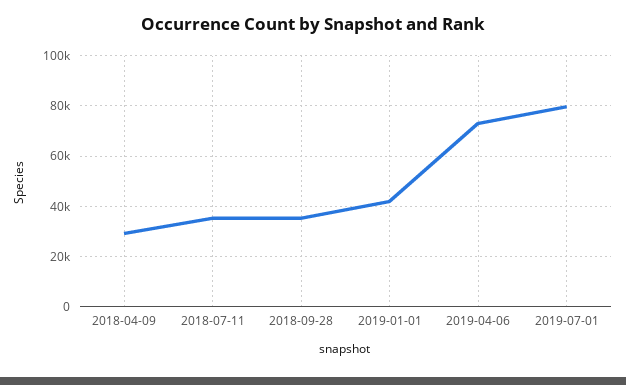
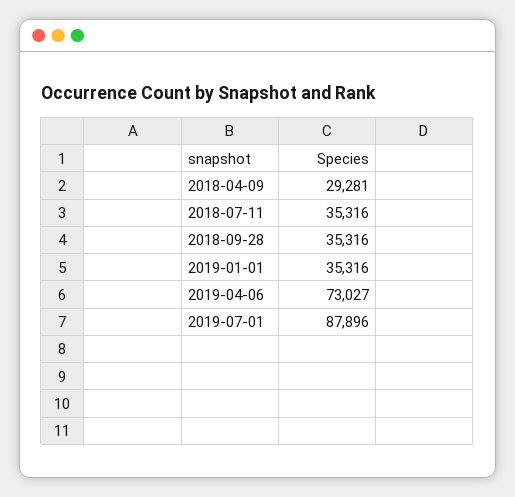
  {
    "2018-04-09": 29281,
    "2018-07-11": 35316,
    "2018-09-28": 35316,
-   "2019-01-01": 42500,
+   "2019-01-01": 35316,
    "2019-04-06": 73027,
-   "2019-07-01": 80000
+   "2019-07-01": 87896
  }

